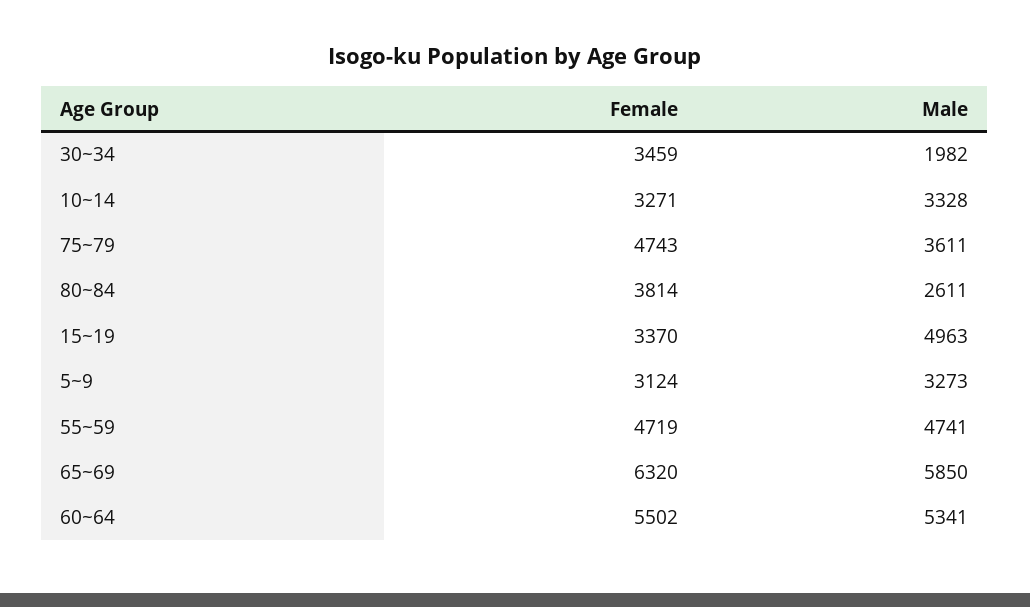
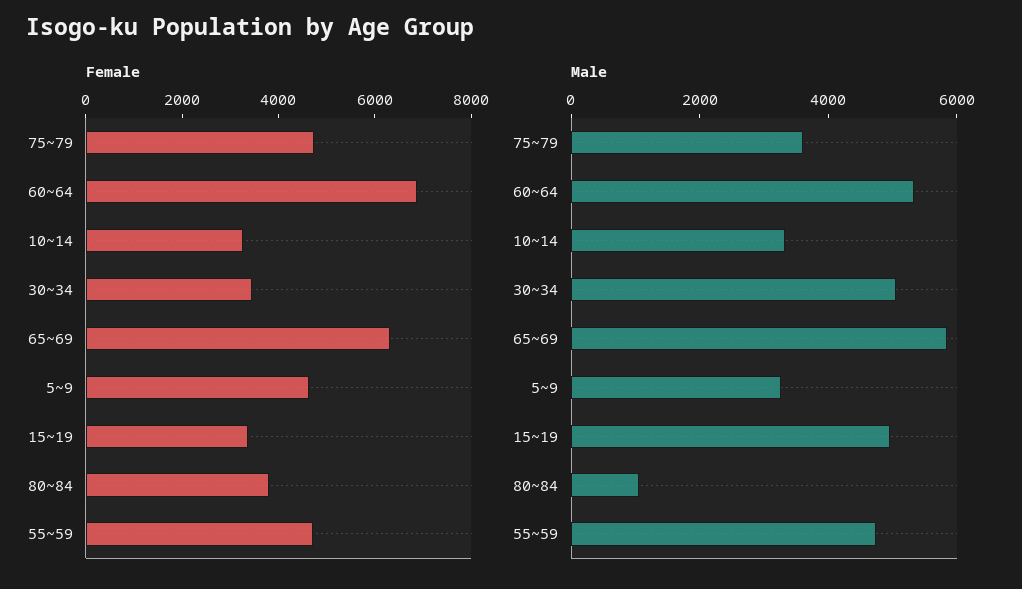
  {
    "Female": {
      "30~34": 3459,
      "10~14": 3271,
      "75~79": 4743,
      "80~84": 3814,
      "15~19": 3370,
-     "5~9": 3124,
+     "5~9": 4500,
      "55~59": 4719,
      "65~69": 6320,
-     "60~64": 5502
+     "60~64": 7000
    },
    "Male": {
-     "30~34": 1982,
+     "30~34": 5000,
      "10~14": 3328,
      "75~79": 3611,
-     "80~84": 2611,
+     "80~84": 1000,
      "15~19": 4963,
      "5~9": 3273,
      "55~59": 4741,
      "65~69": 5850,
      "60~64": 5341
    }
  }

